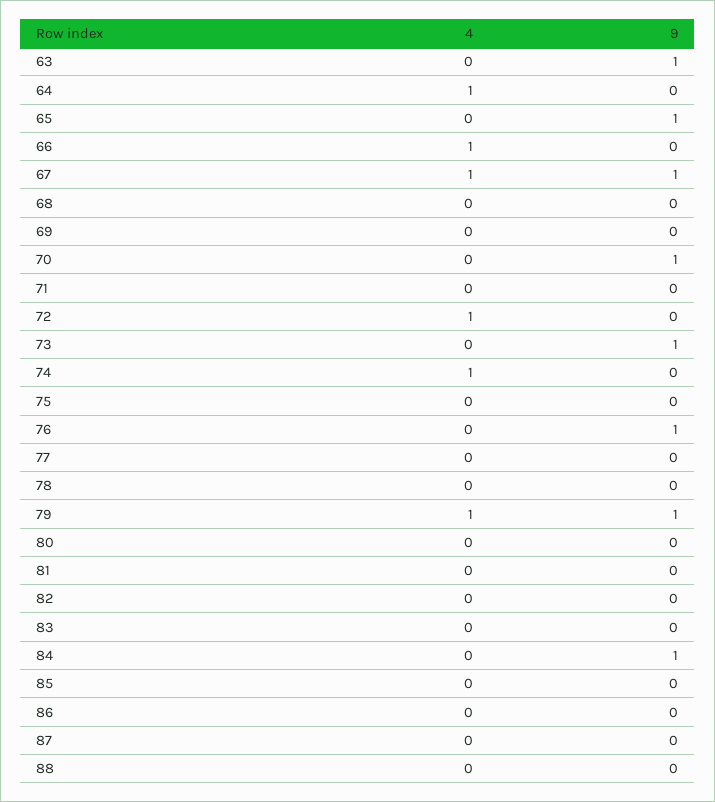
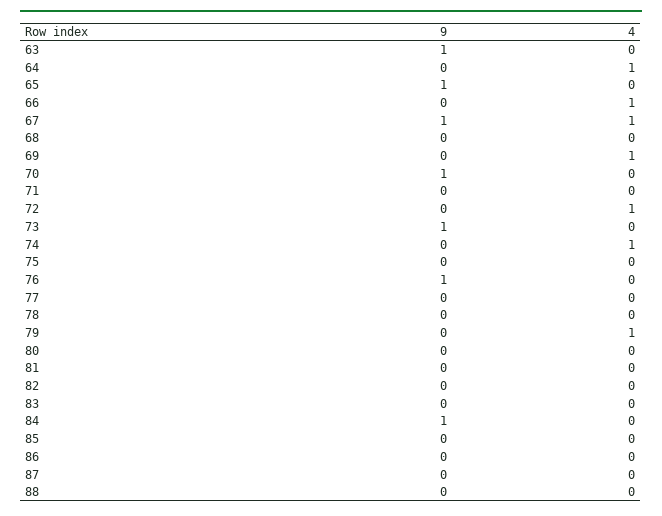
  {
    "4": {
      "63": 0,
      "64": 1,
      "65": 0,
      "66": 1,
      "67": 1,
      "68": 0,
-     "69": 0,
+     "69": 1,
      "70": 0,
      "71": 0,
      "72": 1,
      "73": 0,
      "74": 1,
      "75": 0,
      "76": 0,
      "77": 0,
      "78": 0,
      "79": 1,
      "80": 0,
      "81": 0,
      "82": 0,
      "83": 0,
      "84": 0,
      "85": 0,
      "86": 0,
      "87": 0,
      "88": 0
    },
    "9": {
      "63": 1,
      "64": 0,
      "65": 1,
      "66": 0,
      "67": 1,
      "68": 0,
      "69": 0,
      "70": 1,
      "71": 0,
      "72": 0,
      "73": 1,
      "74": 0,
      "75": 0,
      "76": 1,
      "77": 0,
      "78": 0,
-     "79": 1,
+     "79": 0,
      "80": 0,
      "81": 0,
      "82": 0,
      "83": 0,
      "84": 1,
      "85": 0,
      "86": 0,
      "87": 0,
      "88": 0
    }
  }

